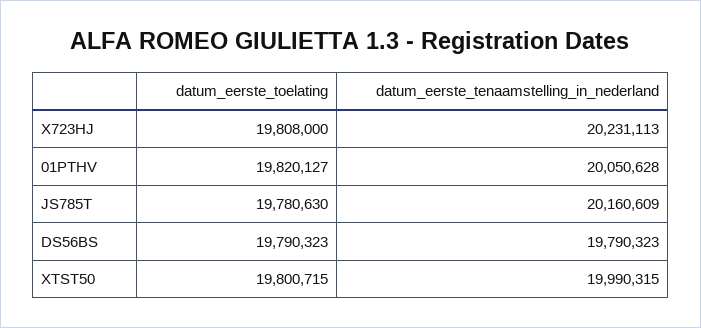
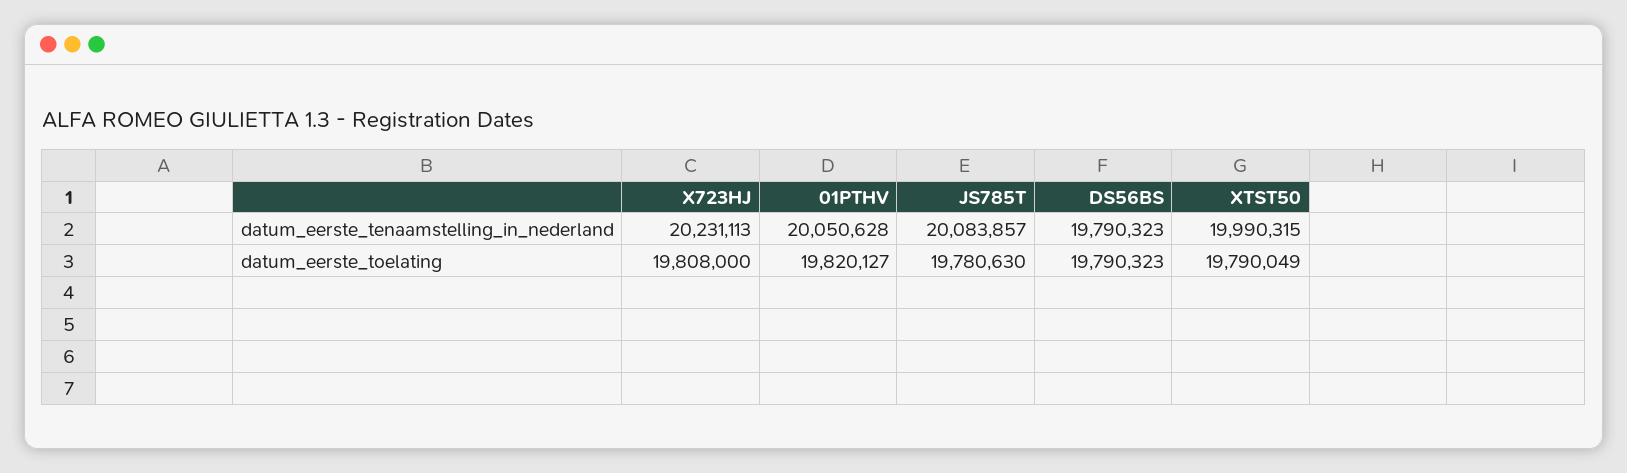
  {
    "datum_eerste_toelating": {
      "X723HJ": 19808000,
      "01PTHV": 19820127,
      "JS785T": 19780630,
      "DS56BS": 19790323,
-     "XTST50": 19800715
+     "XTST50": 19790049
    },
    "datum_eerste_tenaamstelling_in_nederland": {
      "X723HJ": 20231113,
      "01PTHV": 20050628,
-     "JS785T": 20160609,
+     "JS785T": 20083857,
      "DS56BS": 19790323,
      "XTST50": 19990315
    }
  }

